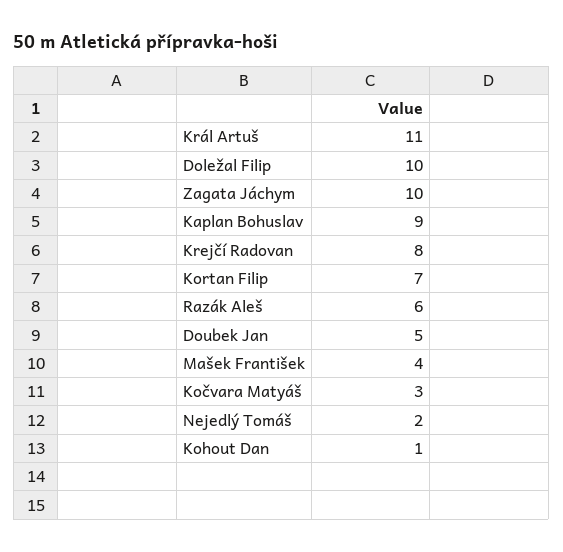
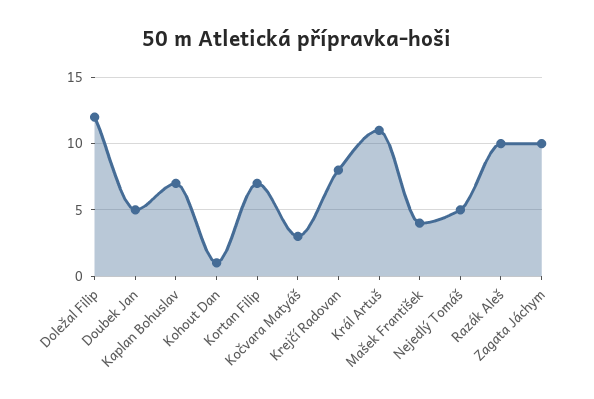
  {
    "Král Artuš": 11,
-   "Doležal Filip": 10,
+   "Doležal Filip": 12,
    "Zagata Jáchym": 10,
-   "Kaplan Bohuslav": 9,
+   "Kaplan Bohuslav": 7,
    "Krejčí Radovan": 8,
    "Kortan Filip": 7,
-   "Razák Aleš": 6,
+   "Razák Aleš": 10,
    "Doubek Jan": 5,
    "Mašek František": 4,
    "Kočvara Matyáš": 3,
-   "Nejedlý Tomáš": 2,
+   "Nejedlý Tomáš": 5,
    "Kohout Dan": 1
  }

